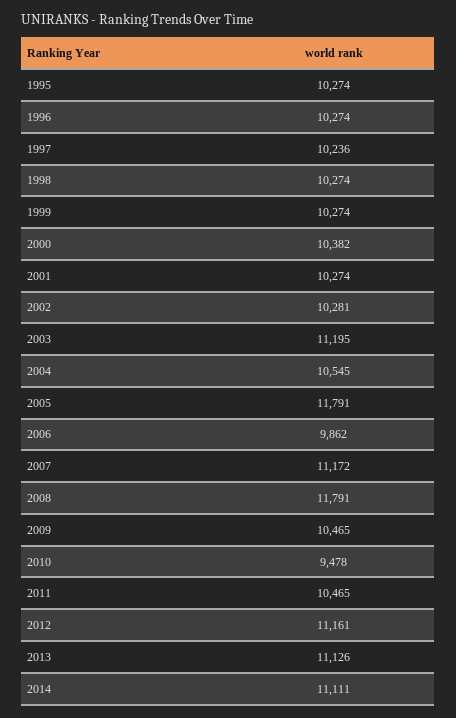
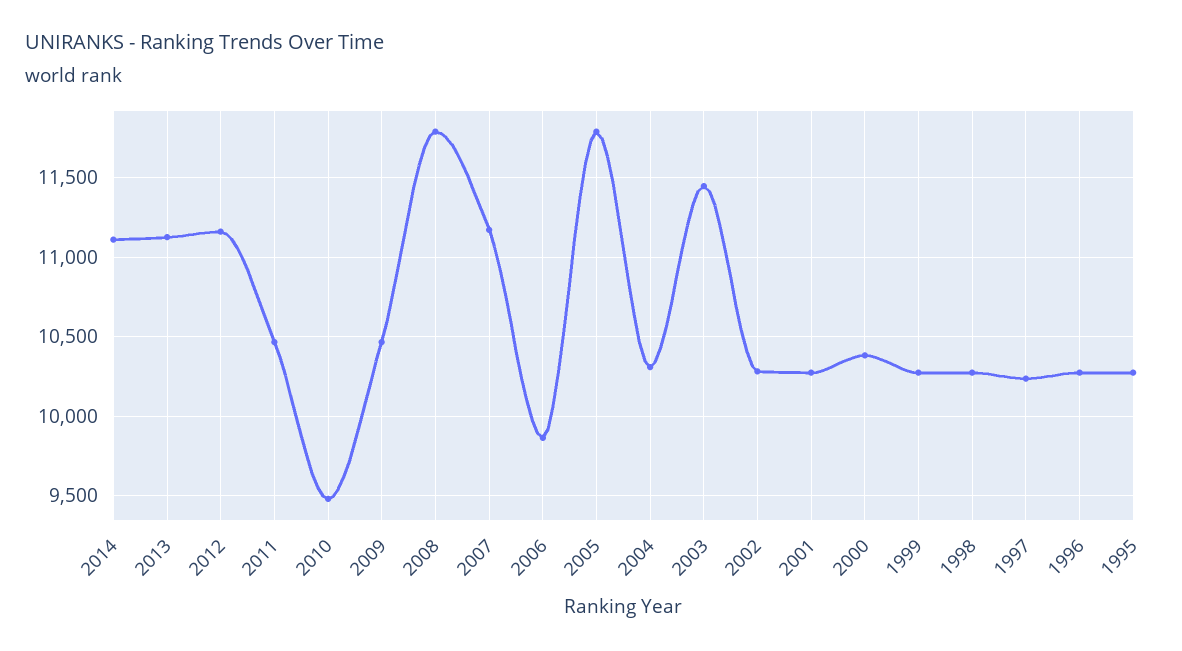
  {
    "1995": 10274,
    "1996": 10274,
    "1997": 10236,
    "1998": 10274,
    "1999": 10274,
    "2000": 10382,
    "2001": 10274,
    "2002": 10281,
-   "2003": 11195,
+   "2003": 11450,
-   "2004": 10545,
+   "2004": 10300,
    "2005": 11791,
    "2006": 9862,
    "2007": 11172,
    "2008": 11791,
    "2009": 10465,
    "2010": 9478,
    "2011": 10465,
    "2012": 11161,
    "2013": 11126,
    "2014": 11111
  }

